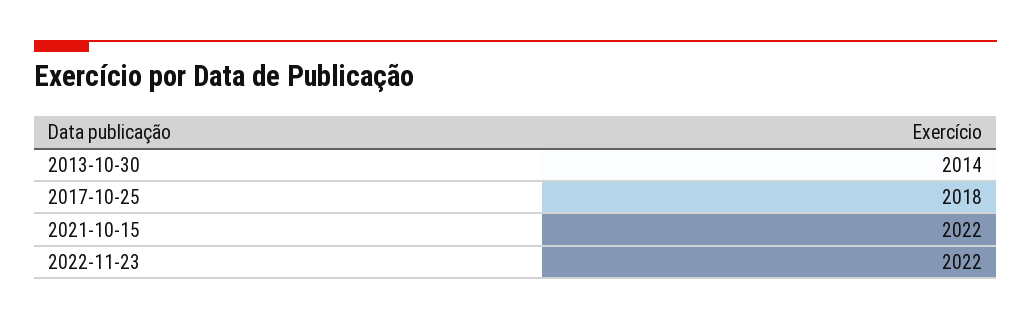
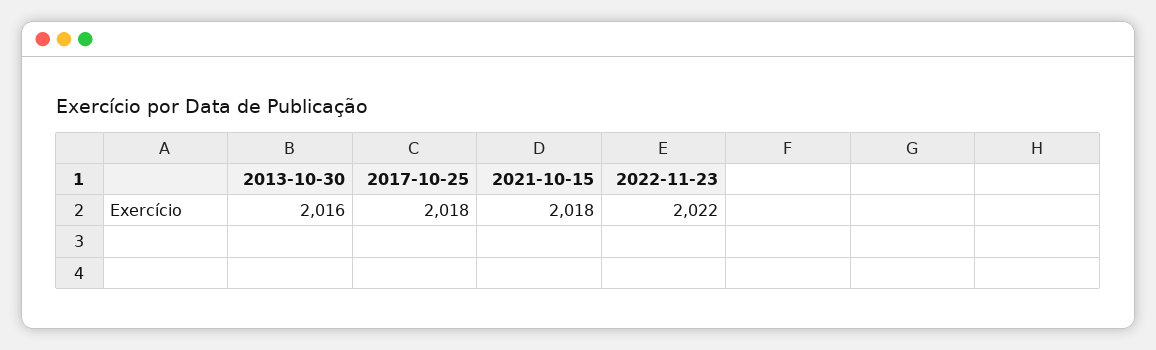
  {
-   "2013-10-30": 2014,
+   "2013-10-30": 2016,
    "2017-10-25": 2018,
-   "2021-10-15": 2022,
+   "2021-10-15": 2018,
    "2022-11-23": 2022
  }

